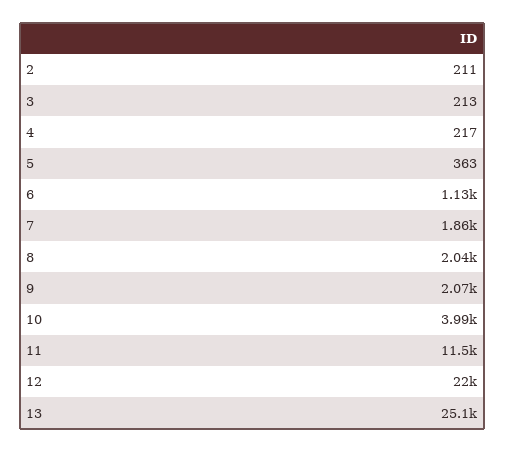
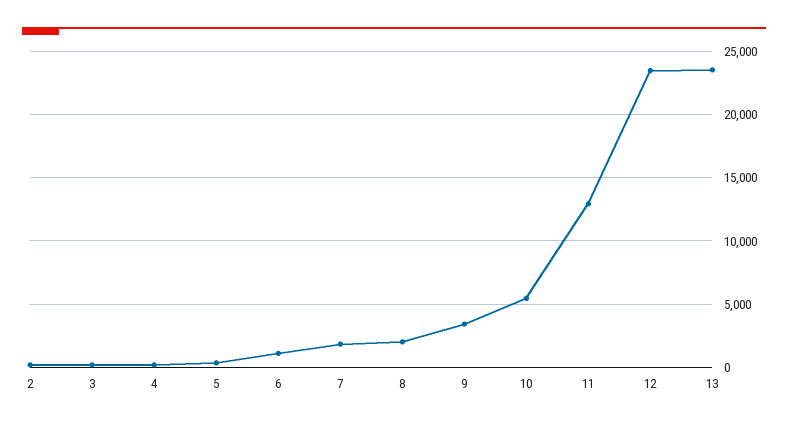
  {
    "2": 211,
    "3": 213,
    "4": 217,
    "5": 363,
    "6": 1130,
    "7": 1860,
    "8": 2040,
-   "9": 2070,
+   "9": 3500,
-   "10": 3990,
+   "10": 5500,
-   "11": 11500,
+   "11": 13000,
-   "12": 22000,
+   "12": 23500,
-   "13": 25100
+   "13": 23500
  }

